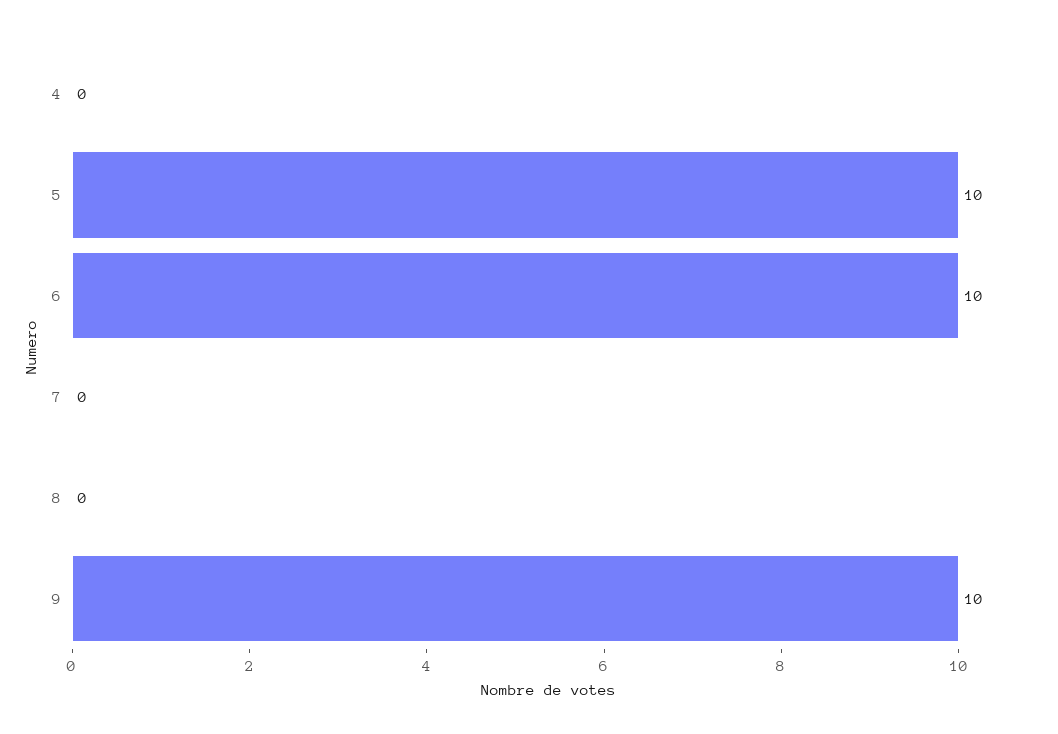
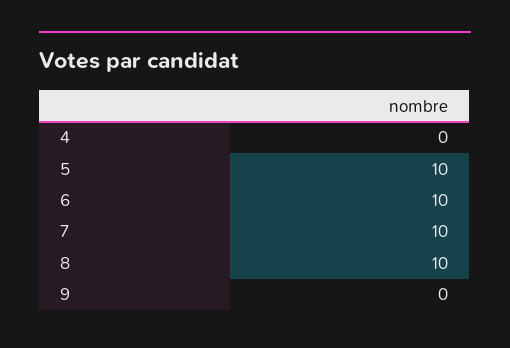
  {
    "4": 0,
    "5": 10,
    "6": 10,
-   "7": 0,
+   "7": 10,
-   "8": 0,
+   "8": 10,
-   "9": 10
+   "9": 0
  }

